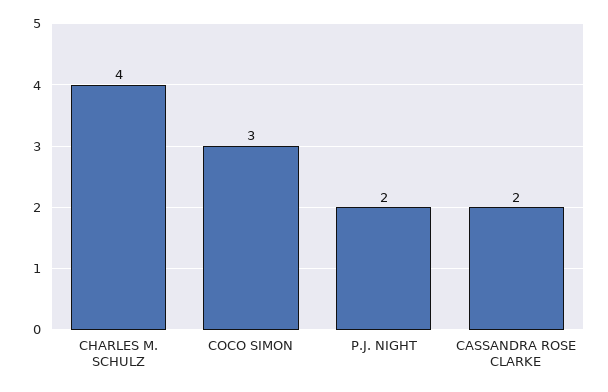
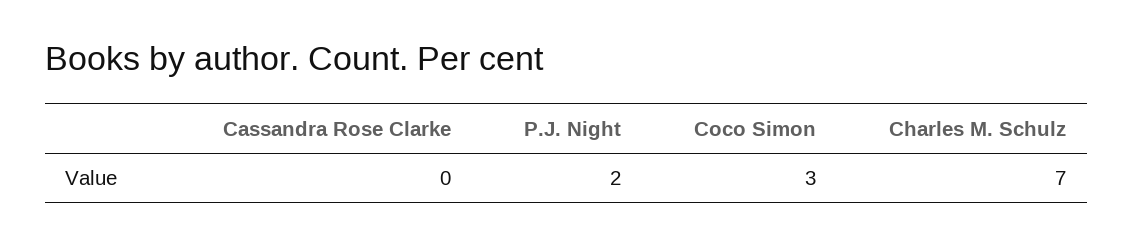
  {
-   "CHARLES M. SCHULZ": 4,
+   "CHARLES M. SCHULZ": 7,
    "COCO SIMON": 3,
    "P.J. NIGHT": 2,
-   "CASSANDRA ROSE CLARKE": 2
+   "CASSANDRA ROSE CLARKE": 0
  }

